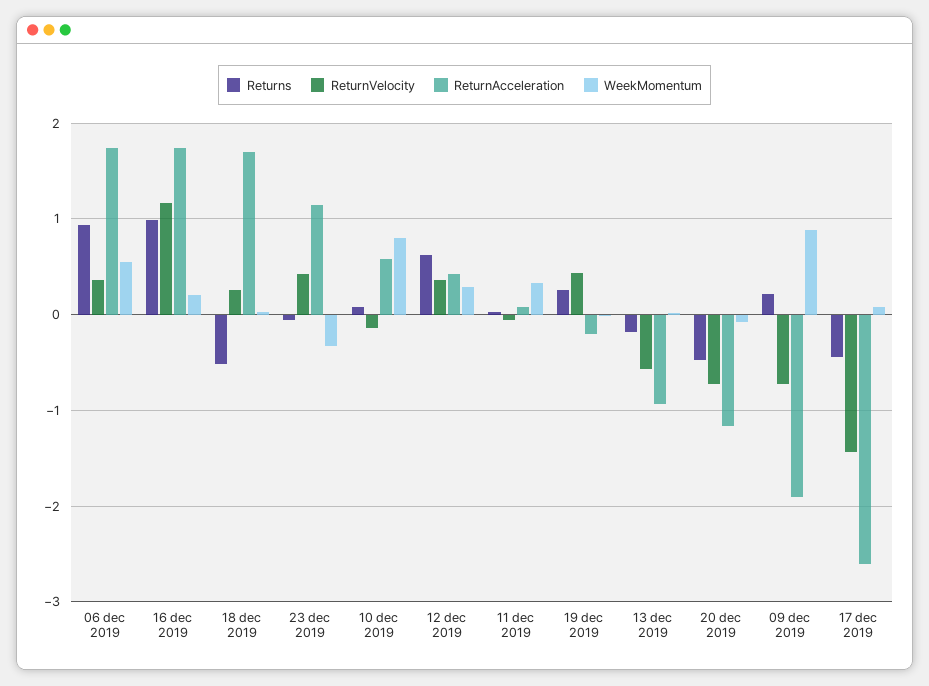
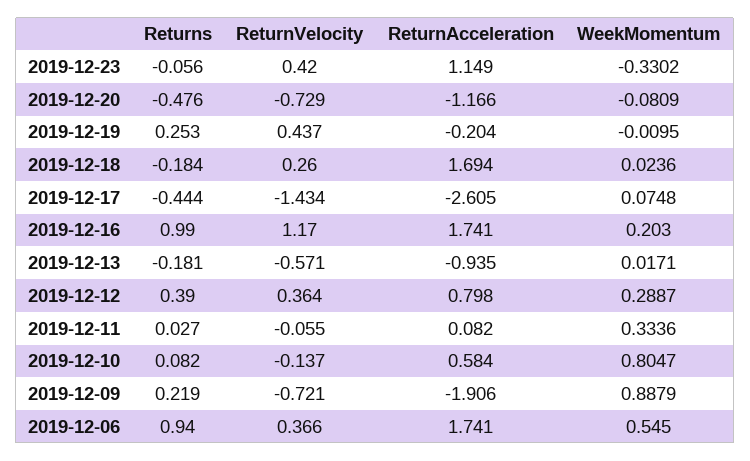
  {
    "Returns": {
      "06 dec 2019": 0.94,
      "16 dec 2019": 0.99,
-     "18 dec 2019": -0.5,
+     "18 dec 2019": -0.184,
      "23 dec 2019": -0.056,
      "10 dec 2019": 0.082,
-     "12 dec 2019": 0.6,
+     "12 dec 2019": 0.39,
      "11 dec 2019": 0.027,
      "19 dec 2019": 0.253,
      "13 dec 2019": -0.181,
      "20 dec 2019": -0.476,
      "09 dec 2019": 0.219,
      "17 dec 2019": -0.444
    },
    "ReturnVelocity": {
      "06 dec 2019": 0.366,
      "16 dec 2019": 1.17,
      "18 dec 2019": 0.26,
      "23 dec 2019": 0.42,
      "10 dec 2019": -0.137,
      "12 dec 2019": 0.364,
      "11 dec 2019": -0.055,
      "19 dec 2019": 0.437,
      "13 dec 2019": -0.571,
      "20 dec 2019": -0.729,
      "09 dec 2019": -0.721,
      "17 dec 2019": -1.434
    },
    "ReturnAcceleration": {
      "06 dec 2019": 1.741,
      "16 dec 2019": 1.741,
      "18 dec 2019": 1.694,
      "23 dec 2019": 1.149,
      "10 dec 2019": 0.584,
-     "12 dec 2019": 0.4,
+     "12 dec 2019": 0.798,
      "11 dec 2019": 0.082,
      "19 dec 2019": -0.204,
      "13 dec 2019": -0.935,
      "20 dec 2019": -1.166,
      "09 dec 2019": -1.906,
      "17 dec 2019": -2.605
    },
    "WeekMomentum": {
      "06 dec 2019": 0.545,
      "16 dec 2019": 0.203,
      "18 dec 2019": 0.0236,
      "23 dec 2019": -0.3302,
      "10 dec 2019": 0.8047,
      "12 dec 2019": 0.2887,
      "11 dec 2019": 0.3336,
      "19 dec 2019": -0.0095,
      "13 dec 2019": 0.0171,
      "20 dec 2019": -0.0809,
      "09 dec 2019": 0.8879,
      "17 dec 2019": 0.0748
    }
  }

